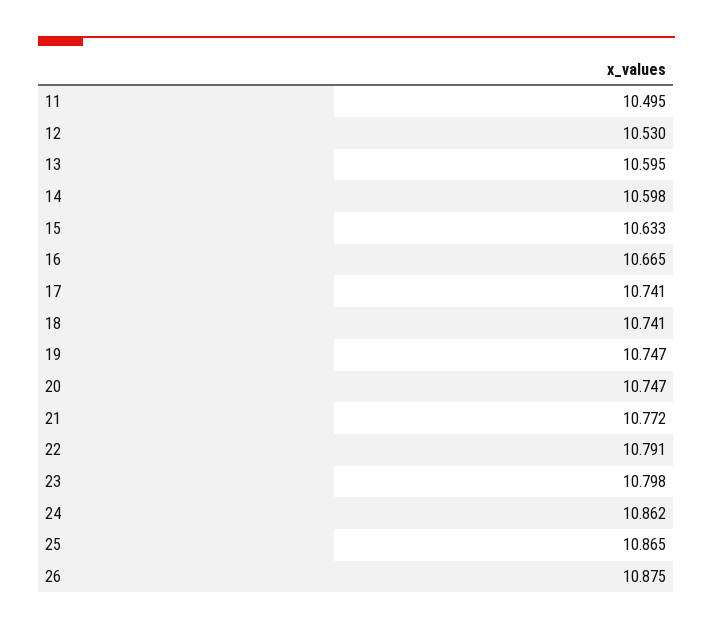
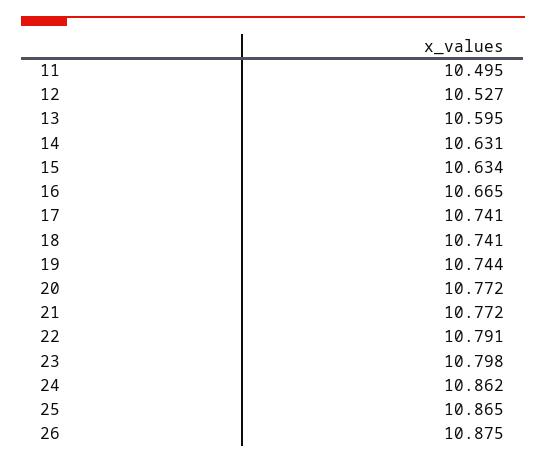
  {
    "11": 10.495,
-   "12": 10.53,
+   "12": 10.527,
    "13": 10.595,
-   "14": 10.598,
+   "14": 10.631,
-   "15": 10.633,
+   "15": 10.634,
    "16": 10.665,
    "17": 10.741,
    "18": 10.741,
-   "19": 10.747,
+   "19": 10.744,
-   "20": 10.747,
+   "20": 10.772,
    "21": 10.772,
    "22": 10.791,
    "23": 10.798,
    "24": 10.862,
    "25": 10.865,
    "26": 10.875
  }

